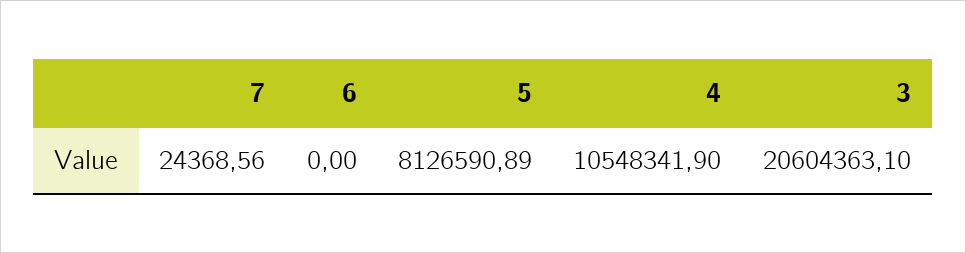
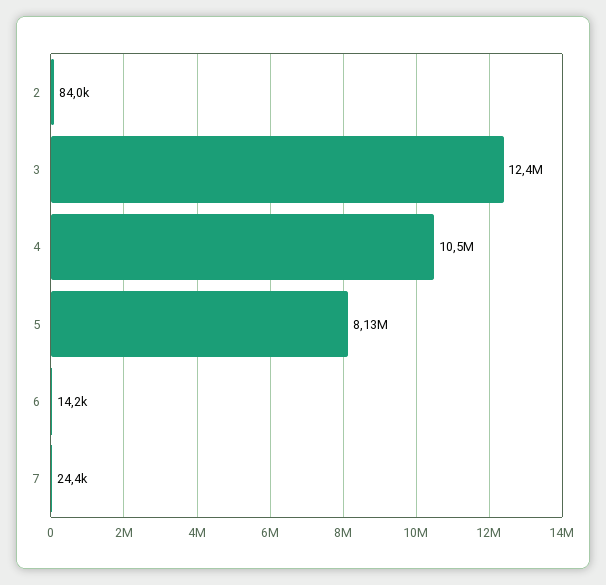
  {
    "7": 24368.56,
-   "6": 0,
+   "6": 14200,
    "5": 8126590.89,
    "4": 10548341.9,
-   "3": 20604363.1
+   "3": 12400000,
+   "2": 84000
  }

